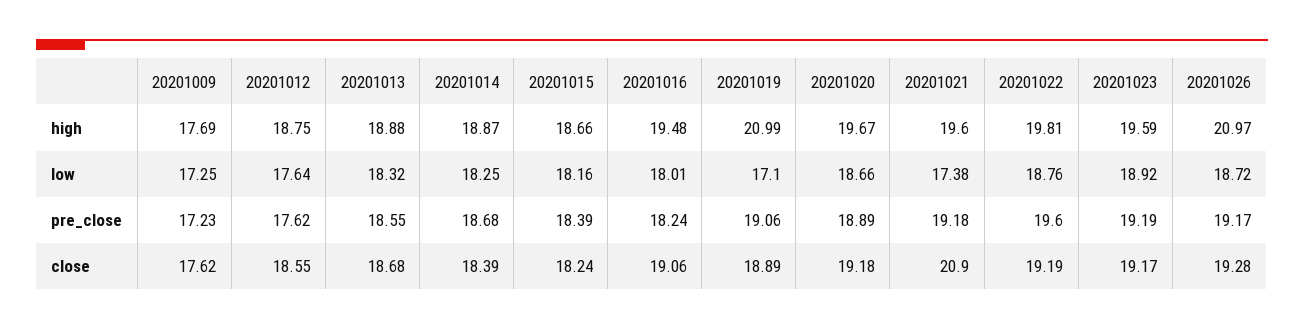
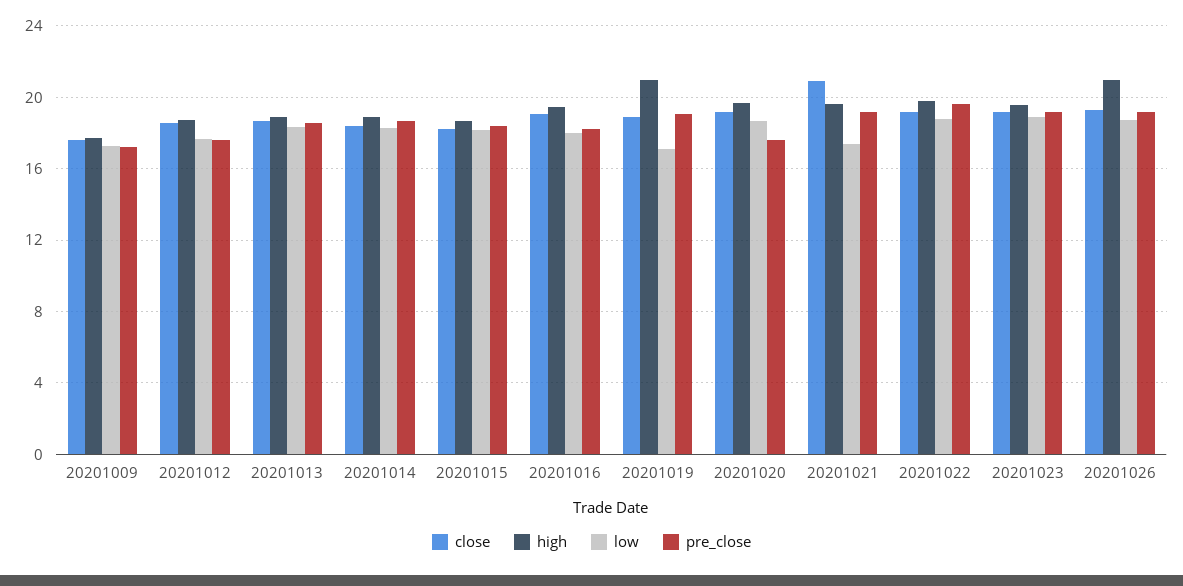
  {
    "high": {
      "20201009": 17.69,
      "20201012": 18.75,
      "20201013": 18.88,
      "20201014": 18.87,
      "20201015": 18.66,
      "20201016": 19.48,
      "20201019": 20.99,
      "20201020": 19.67,
      "20201021": 19.6,
      "20201022": 19.81,
      "20201023": 19.59,
      "20201026": 20.97
    },
    "low": {
      "20201009": 17.25,
      "20201012": 17.64,
      "20201013": 18.32,
      "20201014": 18.25,
      "20201015": 18.16,
      "20201016": 18.01,
      "20201019": 17.1,
      "20201020": 18.66,
      "20201021": 17.38,
      "20201022": 18.76,
      "20201023": 18.92,
      "20201026": 18.72
    },
    "pre_close": {
      "20201009": 17.23,
      "20201012": 17.62,
      "20201013": 18.55,
      "20201014": 18.68,
      "20201015": 18.39,
      "20201016": 18.24,
      "20201019": 19.06,
-     "20201020": 18.89,
+     "20201020": 17.5,
      "20201021": 19.18,
      "20201022": 19.6,
      "20201023": 19.19,
      "20201026": 19.17
    },
    "close": {
      "20201009": 17.62,
      "20201012": 18.55,
      "20201013": 18.68,
      "20201014": 18.39,
      "20201015": 18.24,
      "20201016": 19.06,
      "20201019": 18.89,
      "20201020": 19.18,
      "20201021": 20.9,
      "20201022": 19.19,
      "20201023": 19.17,
      "20201026": 19.28
    }
  }

